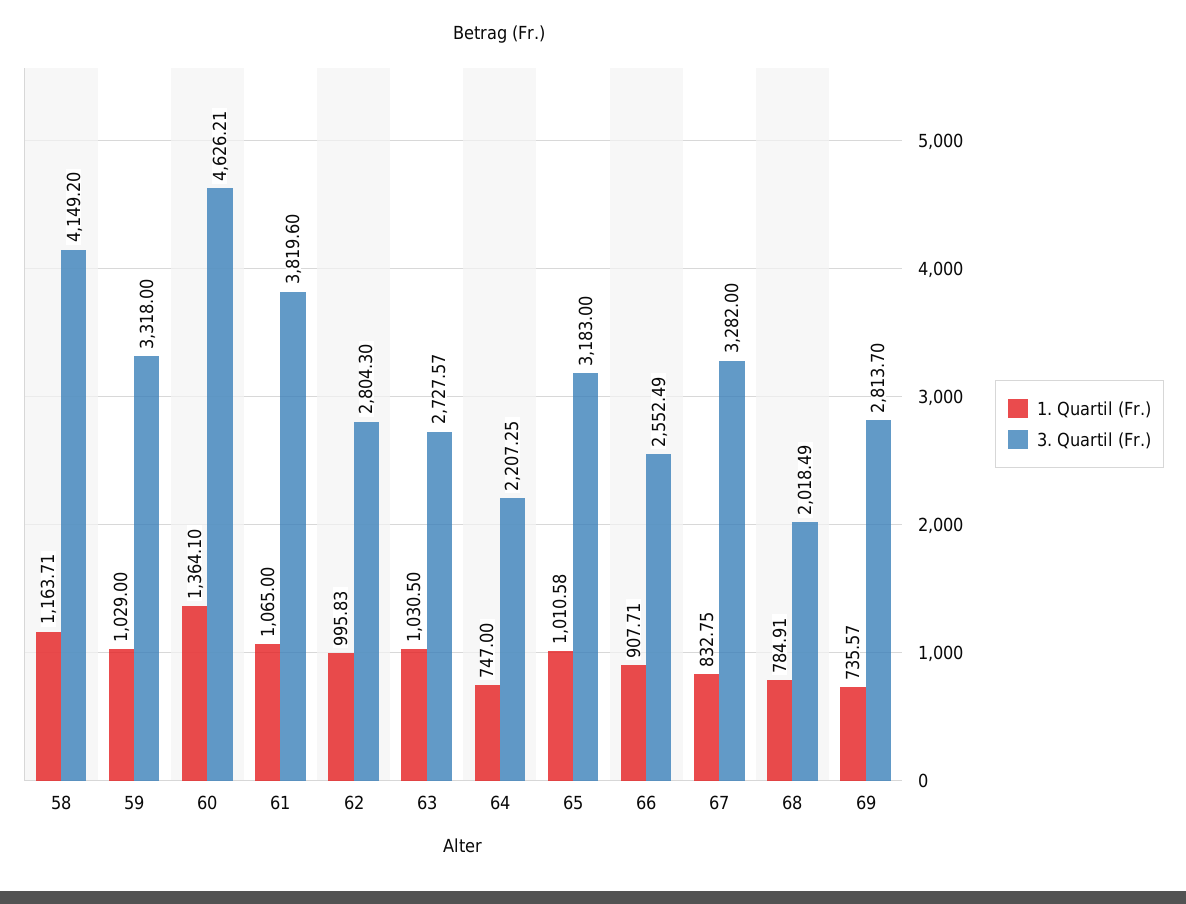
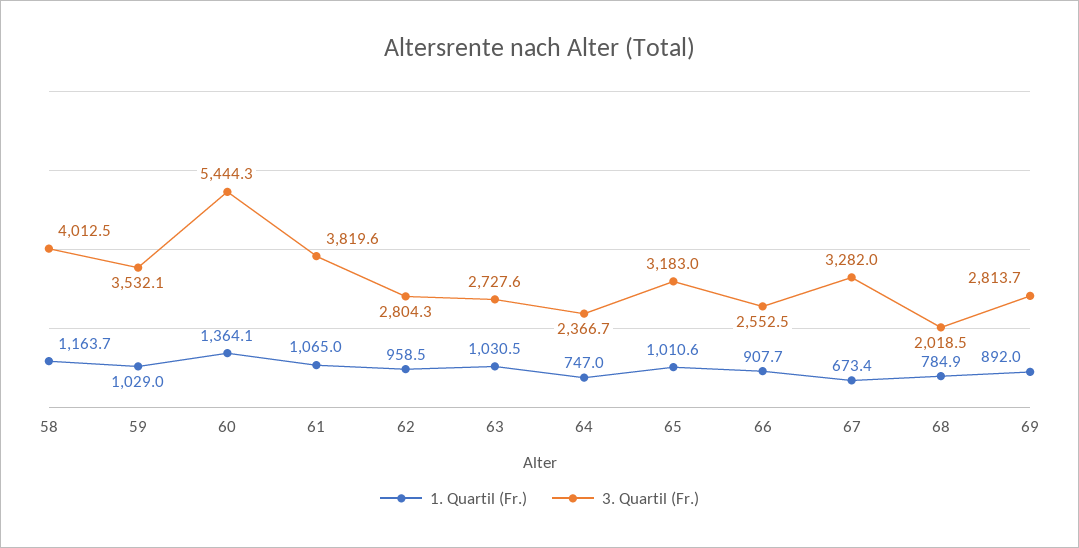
  {
    "1. Quartil (Fr.)": {
      "58": 1163.71,
      "59": 1029,
      "60": 1364.1,
      "61": 1065,
-     "62": 995.83,
+     "62": 958.5,
      "63": 1030.5,
      "64": 747,
      "65": 1010.58,
      "66": 907.71,
-     "67": 832.75,
+     "67": 673.4,
      "68": 784.91,
-     "69": 735.57
+     "69": 892
    },
    "3. Quartil (Fr.)": {
-     "58": 4149.2,
+     "58": 4012.5,
-     "59": 3318,
+     "59": 3532.1,
-     "60": 4626.21,
+     "60": 5444.3,
      "61": 3819.6,
      "62": 2804.3,
      "63": 2727.57,
-     "64": 2207.25,
+     "64": 2366.7,
      "65": 3183,
      "66": 2552.49,
      "67": 3282,
      "68": 2018.49,
      "69": 2813.7
    }
  }

